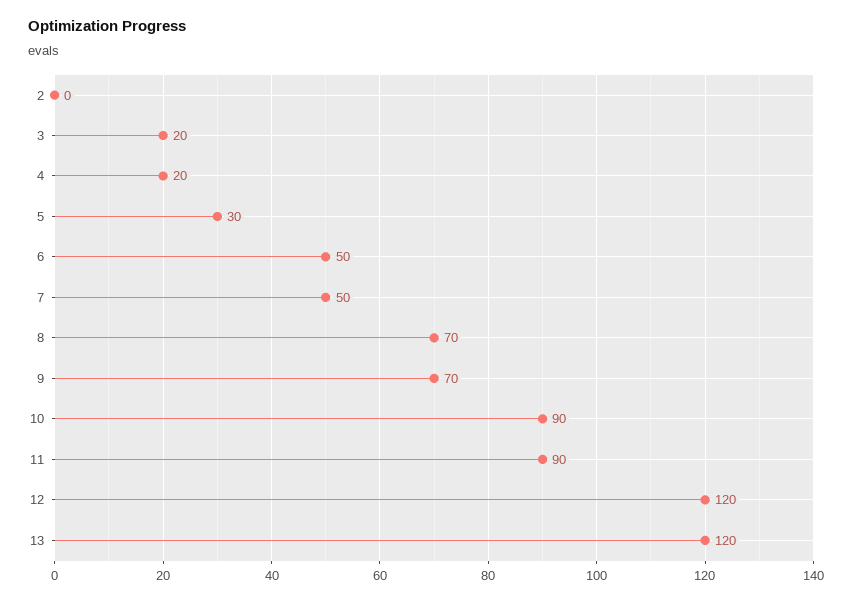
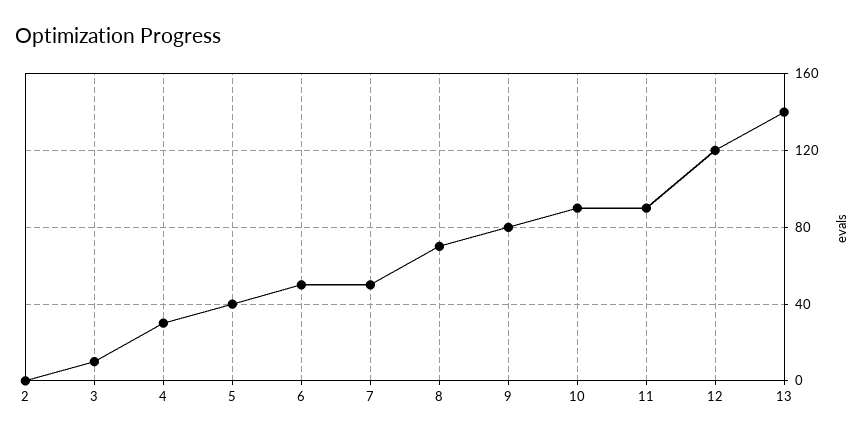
  {
    "2": 0,
-   "3": 20,
+   "3": 10,
-   "4": 20,
+   "4": 30,
-   "5": 30,
+   "5": 40,
    "6": 50,
    "7": 50,
    "8": 70,
-   "9": 70,
+   "9": 80,
    "10": 90,
    "11": 90,
    "12": 120,
-   "13": 120
+   "13": 140
  }

